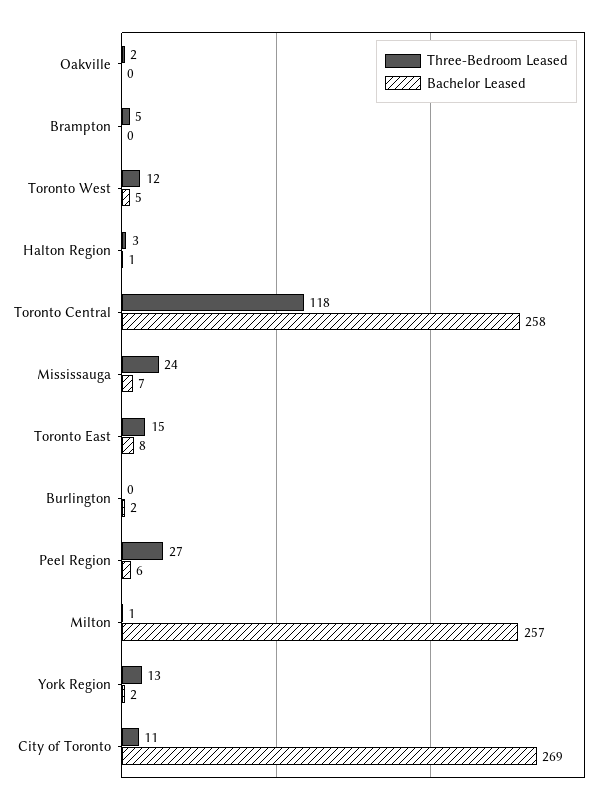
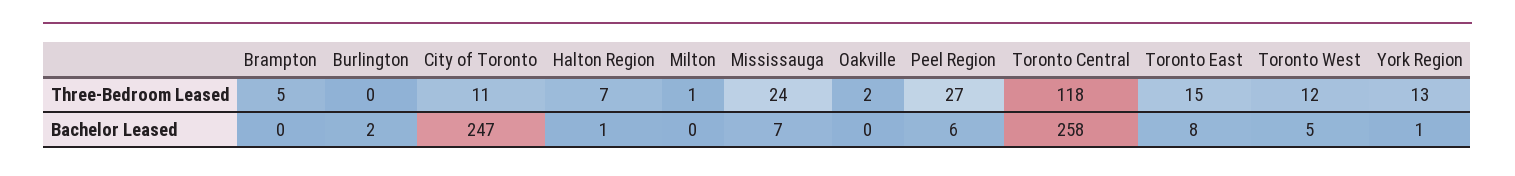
  {
    "Three-Bedroom Leased": {
      "Oakville": 2,
      "Brampton": 5,
      "Toronto West": 12,
-     "Halton Region": 3,
+     "Halton Region": 7,
      "Toronto Central": 118,
      "Mississauga": 24,
      "Toronto East": 15,
      "Burlington": 0,
      "Peel Region": 27,
      "Milton": 1,
      "York Region": 13,
      "City of Toronto": 11
    },
    "Bachelor Leased": {
      "Oakville": 0,
      "Brampton": 0,
      "Toronto West": 5,
      "Halton Region": 1,
      "Toronto Central": 258,
      "Mississauga": 7,
      "Toronto East": 8,
      "Burlington": 2,
      "Peel Region": 6,
-     "Milton": 257,
+     "Milton": 0,
-     "York Region": 2,
+     "York Region": 1,
-     "City of Toronto": 269
+     "City of Toronto": 247
    }
  }

